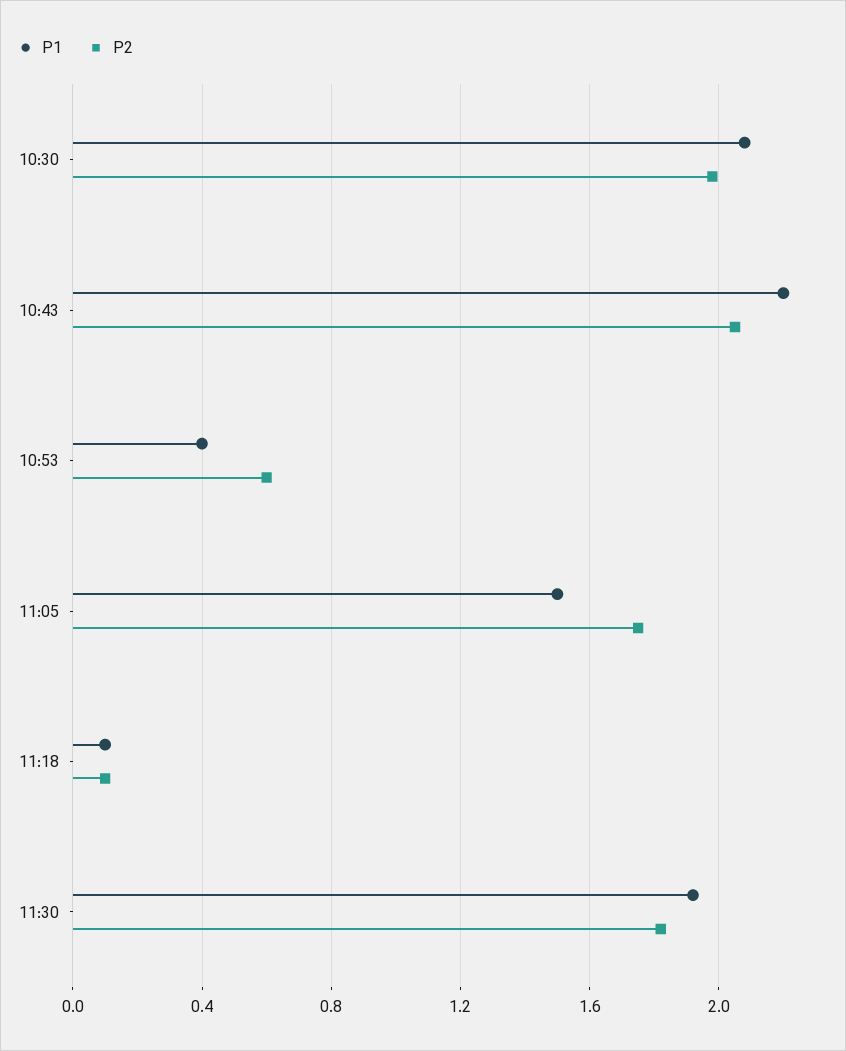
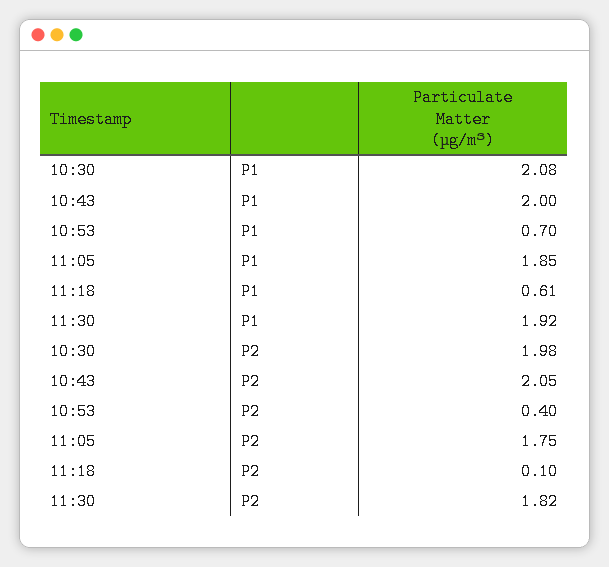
  {
    "P1": {
      "10:30": 2.08,
-     "10:43": 2.2,
+     "10:43": 2,
-     "10:53": 0.4,
+     "10:53": 0.7,
-     "11:05": 1.5,
+     "11:05": 1.85,
-     "11:18": 0.1,
+     "11:18": 0.61,
      "11:30": 1.92
    },
    "P2": {
      "10:30": 1.98,
      "10:43": 2.05,
-     "10:53": 0.6,
+     "10:53": 0.4,
      "11:05": 1.75,
      "11:18": 0.1,
      "11:30": 1.82
    }
  }

